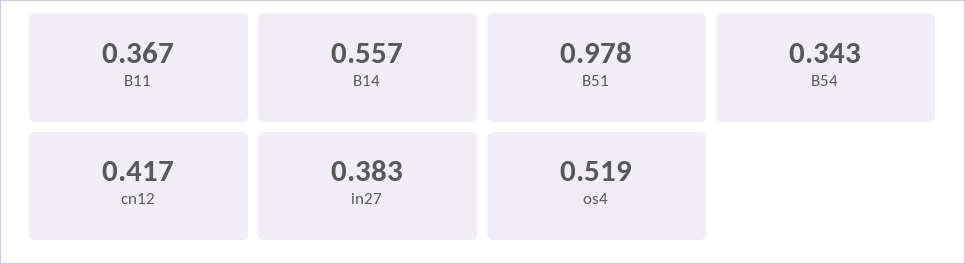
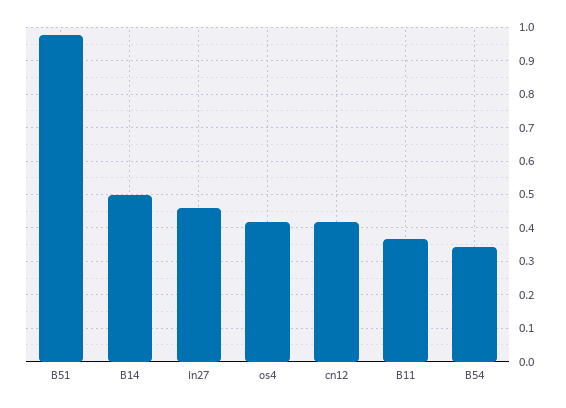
  {
    "B11": 0.367,
-   "B14": 0.557,
+   "B14": 0.5,
    "B51": 0.978,
    "B54": 0.343,
    "cn12": 0.417,
-   "in27": 0.383,
+   "in27": 0.46,
-   "os4": 0.519
+   "os4": 0.42
  }

